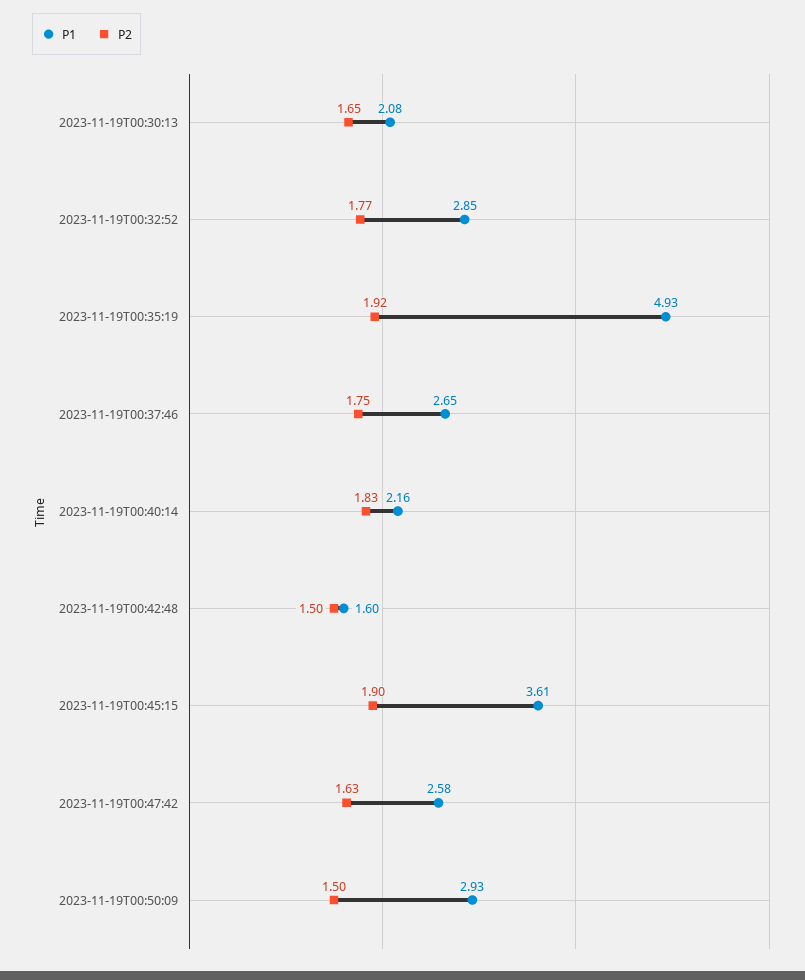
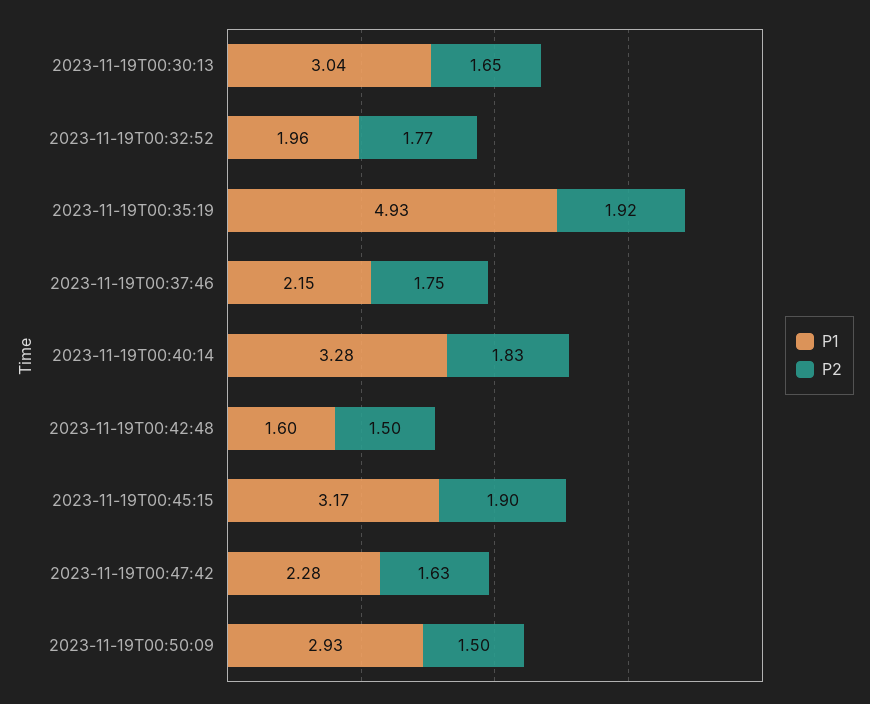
  {
    "P1": {
-     "2023-11-19T00:30:13": 2.08,
+     "2023-11-19T00:30:13": 3.04,
-     "2023-11-19T00:32:52": 2.85,
+     "2023-11-19T00:32:52": 1.96,
      "2023-11-19T00:35:19": 4.93,
-     "2023-11-19T00:37:46": 2.65,
+     "2023-11-19T00:37:46": 2.15,
-     "2023-11-19T00:40:14": 2.16,
+     "2023-11-19T00:40:14": 3.28,
      "2023-11-19T00:42:48": 1.6,
-     "2023-11-19T00:45:15": 3.61,
+     "2023-11-19T00:45:15": 3.17,
-     "2023-11-19T00:47:42": 2.58,
+     "2023-11-19T00:47:42": 2.28,
      "2023-11-19T00:50:09": 2.93
    },
    "P2": {
      "2023-11-19T00:30:13": 1.65,
      "2023-11-19T00:32:52": 1.77,
      "2023-11-19T00:35:19": 1.92,
      "2023-11-19T00:37:46": 1.75,
      "2023-11-19T00:40:14": 1.83,
      "2023-11-19T00:42:48": 1.5,
      "2023-11-19T00:45:15": 1.9,
      "2023-11-19T00:47:42": 1.63,
      "2023-11-19T00:50:09": 1.5
    }
  }

